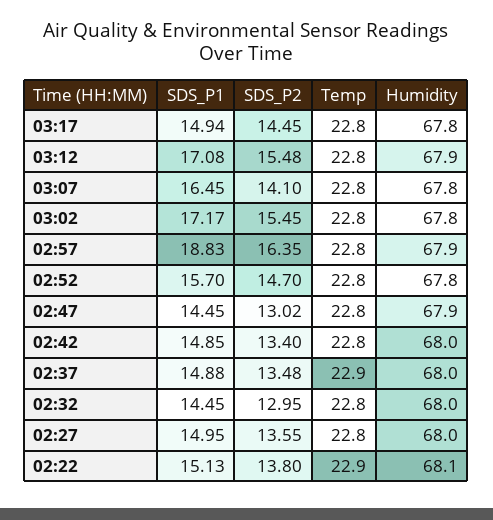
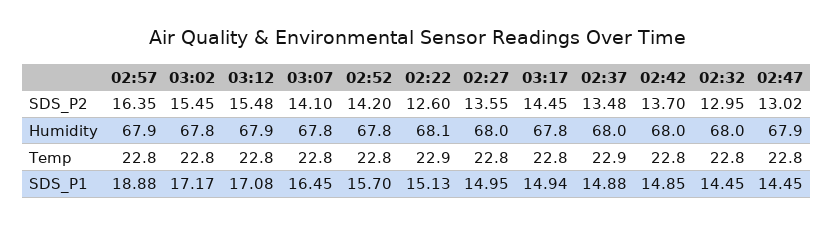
  {
    "SDS_P1": {
      "03:17": 14.94,
      "03:12": 17.08,
      "03:07": 16.45,
      "03:02": 17.17,
-     "02:57": 18.83,
+     "02:57": 18.88,
      "02:52": 15.7,
      "02:47": 14.45,
      "02:42": 14.85,
      "02:37": 14.88,
      "02:32": 14.45,
      "02:27": 14.95,
      "02:22": 15.13
    },
    "SDS_P2": {
      "03:17": 14.45,
      "03:12": 15.48,
      "03:07": 14.1,
      "03:02": 15.45,
      "02:57": 16.35,
-     "02:52": 14.7,
+     "02:52": 14.2,
      "02:47": 13.02,
-     "02:42": 13.4,
+     "02:42": 13.7,
      "02:37": 13.48,
      "02:32": 12.95,
      "02:27": 13.55,
-     "02:22": 13.8
+     "02:22": 12.6
    },
    "Temp": {
      "03:17": 22.8,
      "03:12": 22.8,
      "03:07": 22.8,
      "03:02": 22.8,
      "02:57": 22.8,
      "02:52": 22.8,
      "02:47": 22.8,
      "02:42": 22.8,
      "02:37": 22.9,
      "02:32": 22.8,
      "02:27": 22.8,
      "02:22": 22.9
    },
    "Humidity": {
      "03:17": 67.8,
      "03:12": 67.9,
      "03:07": 67.8,
      "03:02": 67.8,
      "02:57": 67.9,
      "02:52": 67.8,
      "02:47": 67.9,
      "02:42": 68,
      "02:37": 68,
      "02:32": 68,
      "02:27": 68,
      "02:22": 68.1
    }
  }

